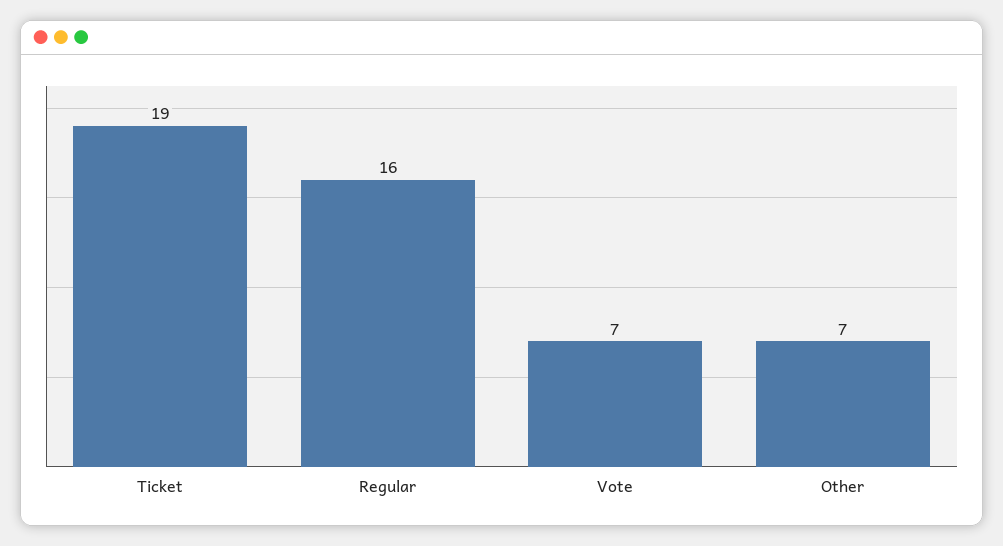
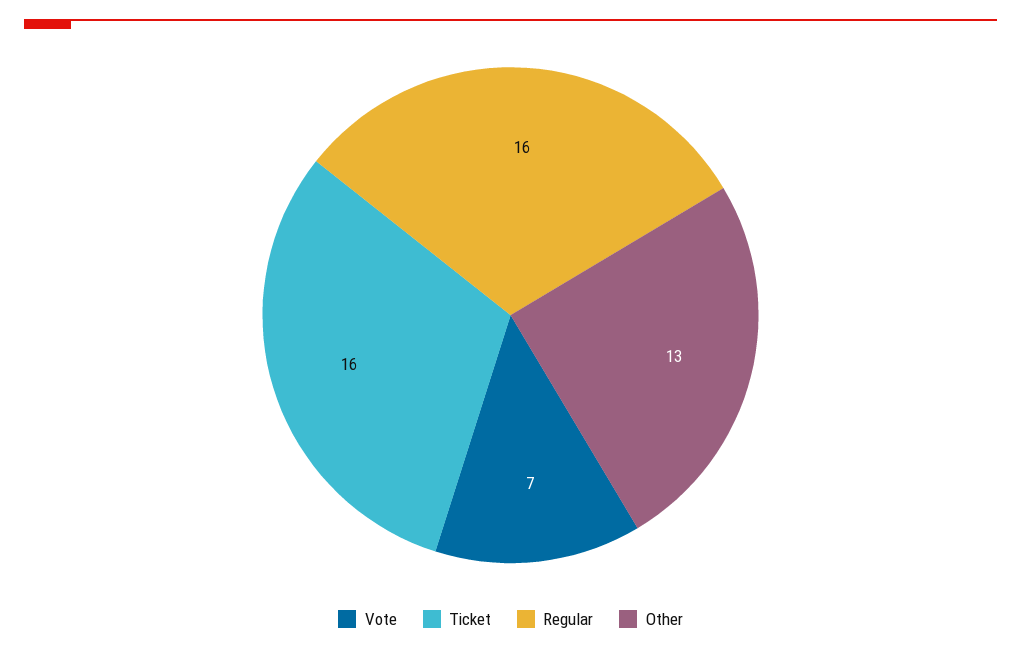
  {
-   "Ticket": 19,
+   "Ticket": 16,
    "Regular": 16,
    "Vote": 7,
-   "Other": 7
+   "Other": 13
  }

